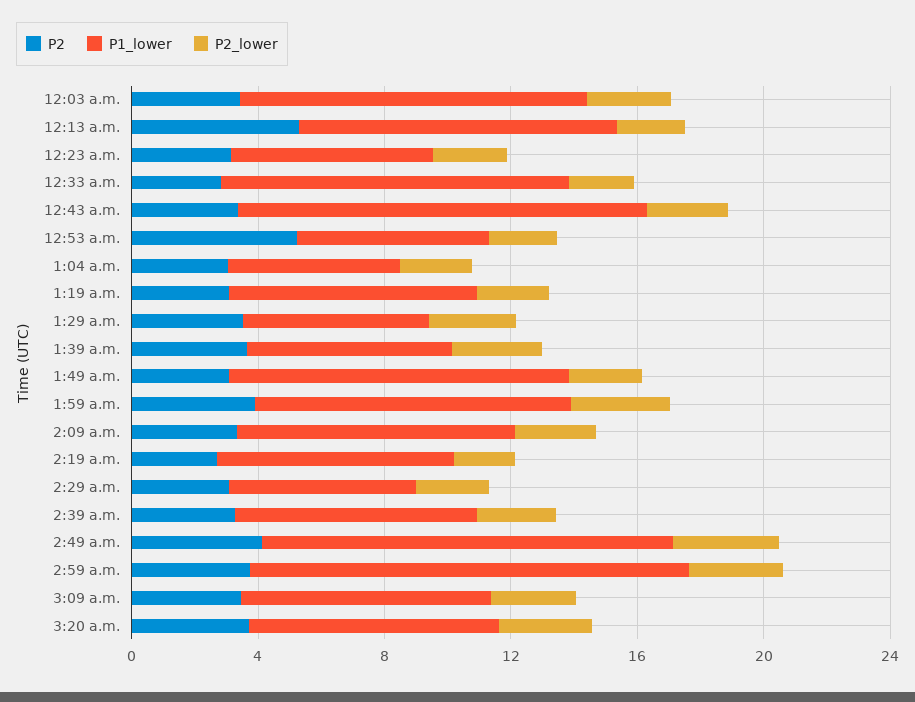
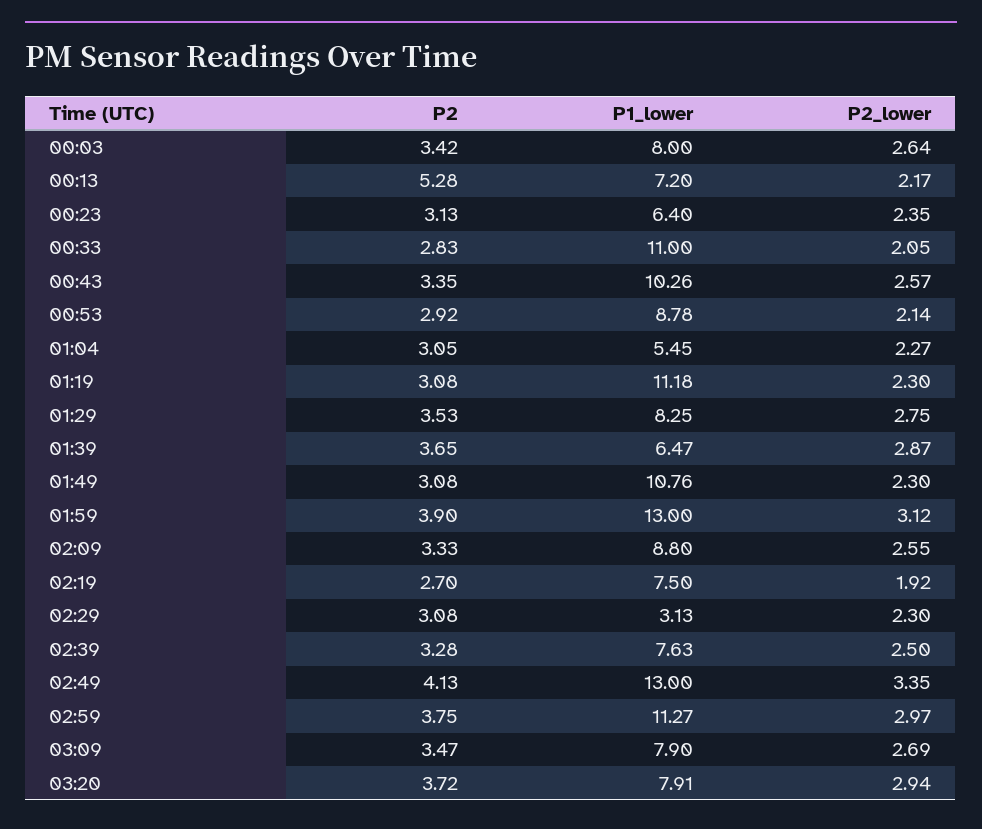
  {
    "P2": {
      "12:03 a.m.": 3.42,
      "12:13 a.m.": 5.28,
      "12:23 a.m.": 3.13,
      "12:33 a.m.": 2.83,
      "12:43 a.m.": 3.35,
-     "12:53 a.m.": 5,
+     "12:53 a.m.": 2.92,
      "1:04 a.m.": 3.05,
      "1:19 a.m.": 3.08,
      "1:29 a.m.": 3.53,
      "1:39 a.m.": 3.65,
      "1:49 a.m.": 3.08,
      "1:59 a.m.": 3.9,
      "2:09 a.m.": 3.33,
      "2:19 a.m.": 2.7,
      "2:29 a.m.": 3.08,
      "2:39 a.m.": 3.28,
      "2:49 a.m.": 4.13,
      "2:59 a.m.": 3.75,
      "3:09 a.m.": 3.47,
      "3:20 a.m.": 3.72
    },
    "P1_lower": {
-     "12:03 a.m.": 11,
+     "12:03 a.m.": 8,
-     "12:13 a.m.": 10,
+     "12:13 a.m.": 7.2,
      "12:23 a.m.": 6.4,
      "12:33 a.m.": 11,
-     "12:43 a.m.": 13,
+     "12:43 a.m.": 10.26,
-     "12:53 a.m.": 6,
+     "12:53 a.m.": 8.78,
      "1:04 a.m.": 5.45,
-     "1:19 a.m.": 8,
+     "1:19 a.m.": 11.18,
-     "1:29 a.m.": 6,
+     "1:29 a.m.": 8.25,
      "1:39 a.m.": 6.47,
      "1:49 a.m.": 10.76,
-     "1:59 a.m.": 10,
+     "1:59 a.m.": 13,
      "2:09 a.m.": 8.8,
      "2:19 a.m.": 7.5,
-     "2:29 a.m.": 6,
+     "2:29 a.m.": 3.13,
      "2:39 a.m.": 7.63,
      "2:49 a.m.": 13,
-     "2:59 a.m.": 14,
+     "2:59 a.m.": 11.27,
      "3:09 a.m.": 7.9,
      "3:20 a.m.": 7.91
    },
    "P2_lower": {
      "12:03 a.m.": 2.64,
      "12:13 a.m.": 2.17,
      "12:23 a.m.": 2.35,
      "12:33 a.m.": 2.05,
      "12:43 a.m.": 2.57,
      "12:53 a.m.": 2.14,
      "1:04 a.m.": 2.27,
      "1:19 a.m.": 2.3,
      "1:29 a.m.": 2.75,
      "1:39 a.m.": 2.87,
      "1:49 a.m.": 2.3,
      "1:59 a.m.": 3.12,
      "2:09 a.m.": 2.55,
      "2:19 a.m.": 1.92,
      "2:29 a.m.": 2.3,
      "2:39 a.m.": 2.5,
      "2:49 a.m.": 3.35,
      "2:59 a.m.": 2.97,
      "3:09 a.m.": 2.69,
      "3:20 a.m.": 2.94
    }
  }

